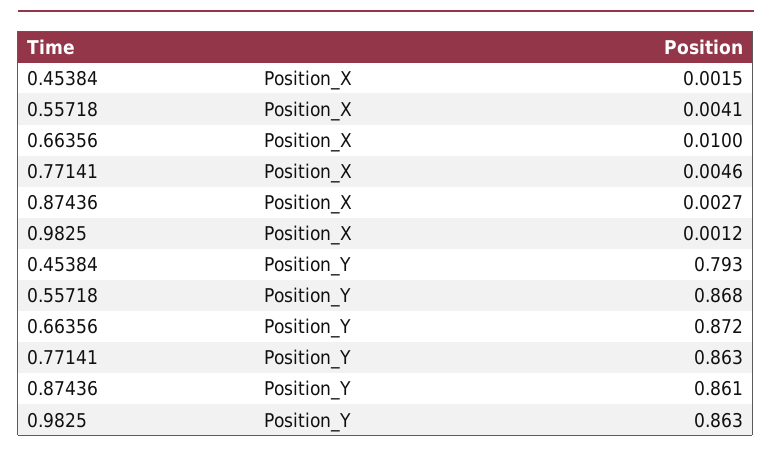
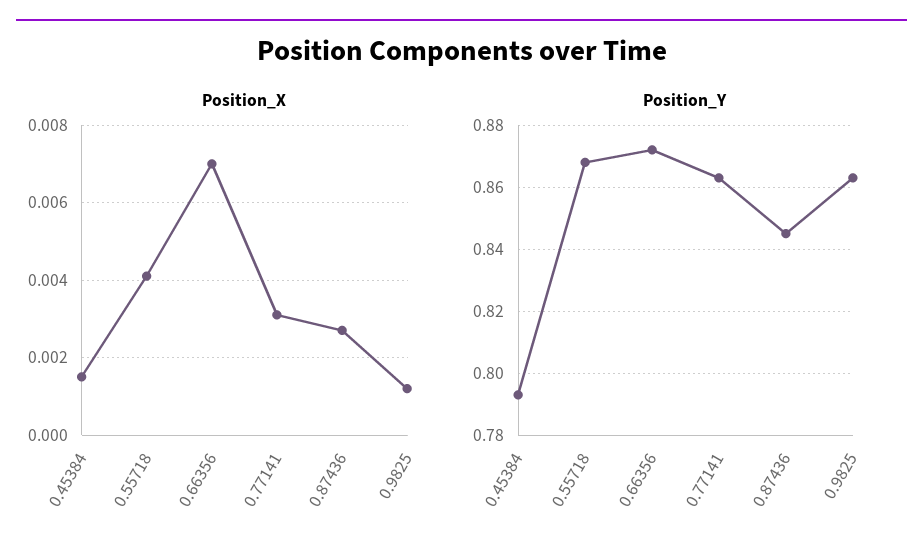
  {
    "Position_X": {
      "0.45384": 0.0015,
      "0.55718": 0.0041,
-     "0.66356": 0.01,
+     "0.66356": 0.007,
-     "0.77141": 0.0046,
+     "0.77141": 0.003,
      "0.87436": 0.0027,
      "0.9825": 0.0012
    },
    "Position_Y": {
      "0.45384": 0.793,
      "0.55718": 0.868,
      "0.66356": 0.872,
      "0.77141": 0.863,
-     "0.87436": 0.861,
+     "0.87436": 0.845,
      "0.9825": 0.863
    }
  }

